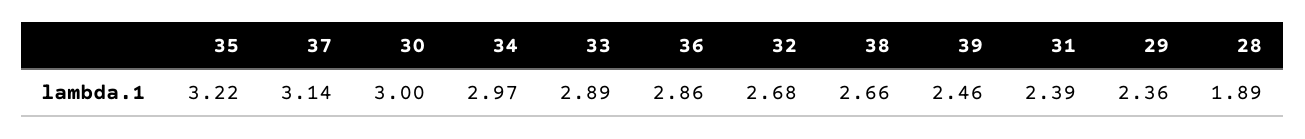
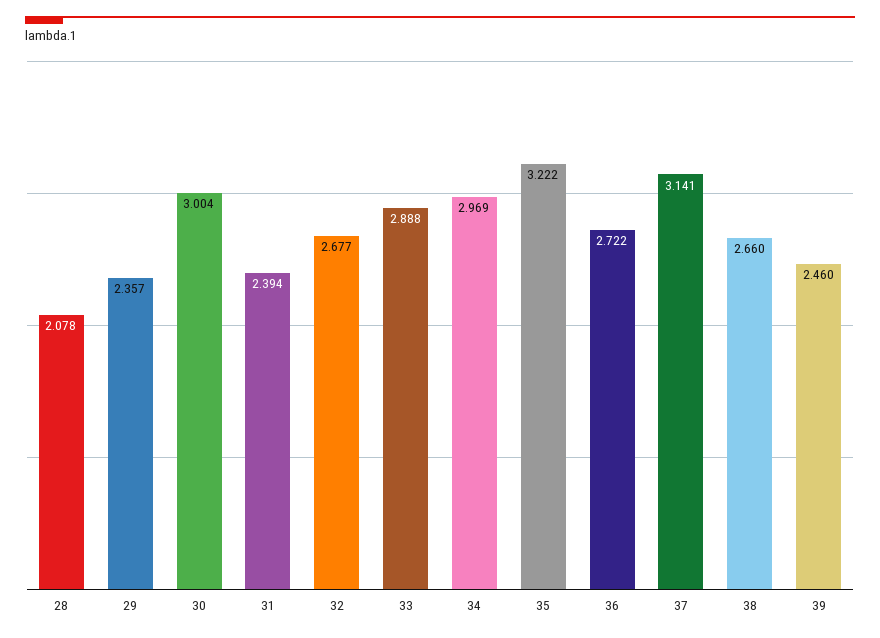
  {
    "35": 3.222,
    "37": 3.141,
    "30": 3.004,
    "34": 2.969,
    "33": 2.888,
-   "36": 2.86,
+   "36": 2.722,
    "32": 2.677,
    "38": 2.66,
    "39": 2.46,
    "31": 2.394,
    "29": 2.357,
-   "28": 1.89
+   "28": 2.078
  }

